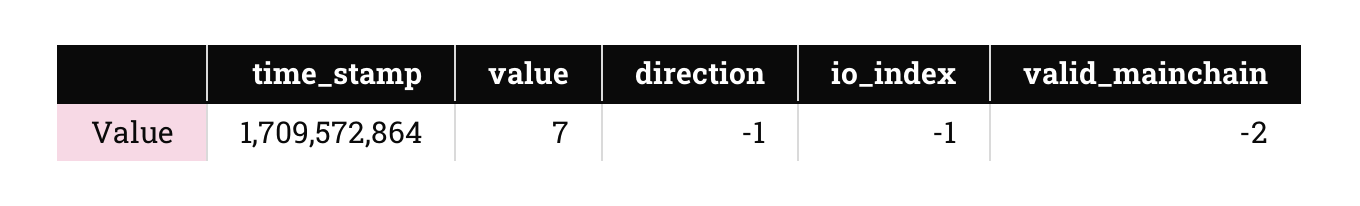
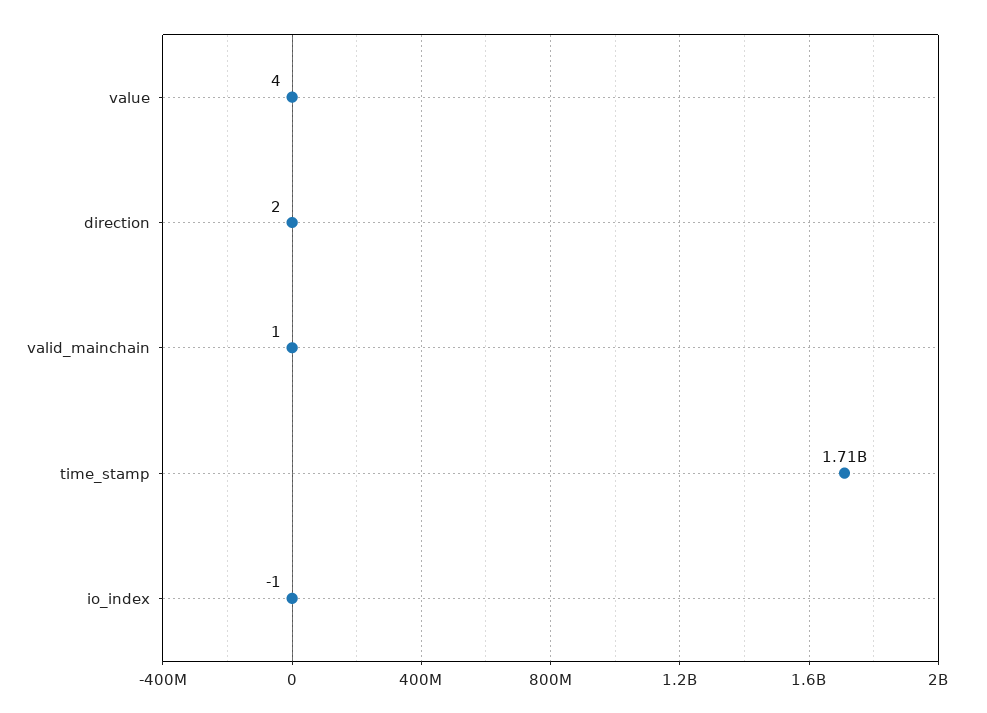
  {
    "time_stamp": 1709572864,
-   "value": 7,
+   "value": 4,
-   "direction": -1,
+   "direction": 2,
    "io_index": -1,
-   "valid_mainchain": -2
+   "valid_mainchain": 1
  }

